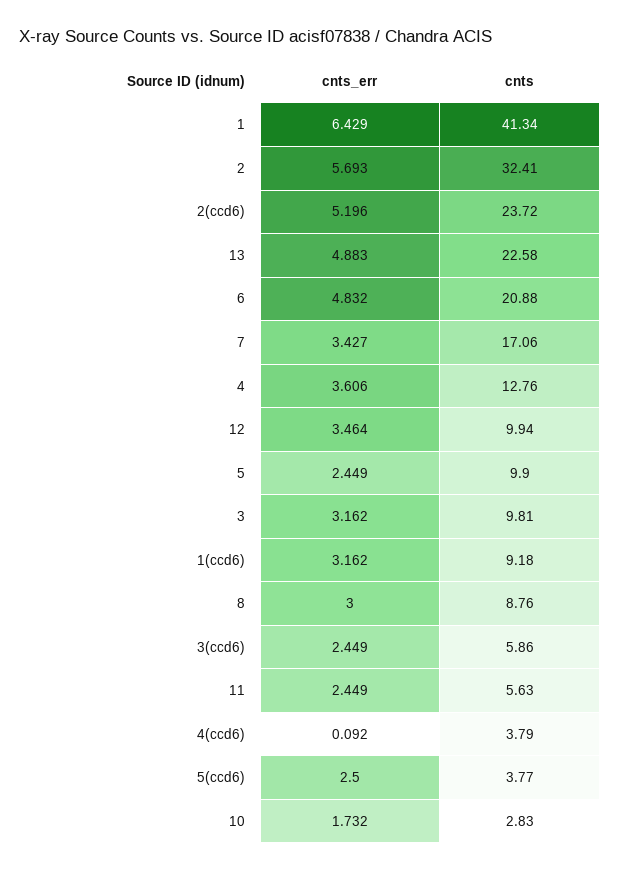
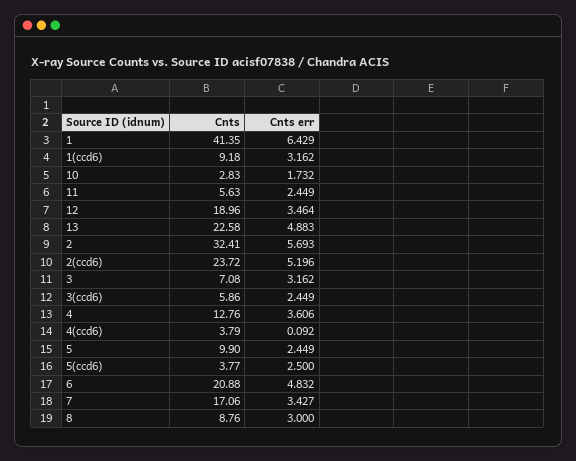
  {
    "cnts_err": {
      "1": 6.429,
      "2": 5.693,
      "2(ccd6)": 5.196,
      "13": 4.883,
      "6": 4.832,
      "7": 3.427,
      "4": 3.606,
      "12": 3.464,
      "5": 2.449,
      "3": 3.162,
      "1(ccd6)": 3.162,
      "8": 3,
      "3(ccd6)": 2.449,
      "11": 2.449,
      "4(ccd6)": 0.092,
      "5(ccd6)": 2.5,
      "10": 1.732
    },
    "cnts": {
-     "1": 41.34,
+     "1": 41.35,
      "2": 32.41,
      "2(ccd6)": 23.72,
      "13": 22.58,
      "6": 20.88,
      "7": 17.06,
      "4": 12.76,
-     "12": 9.94,
+     "12": 18.96,
      "5": 9.9,
-     "3": 9.81,
+     "3": 7.08,
      "1(ccd6)": 9.18,
      "8": 8.76,
      "3(ccd6)": 5.86,
      "11": 5.63,
      "4(ccd6)": 3.79,
      "5(ccd6)": 3.77,
      "10": 2.83
    }
  }

